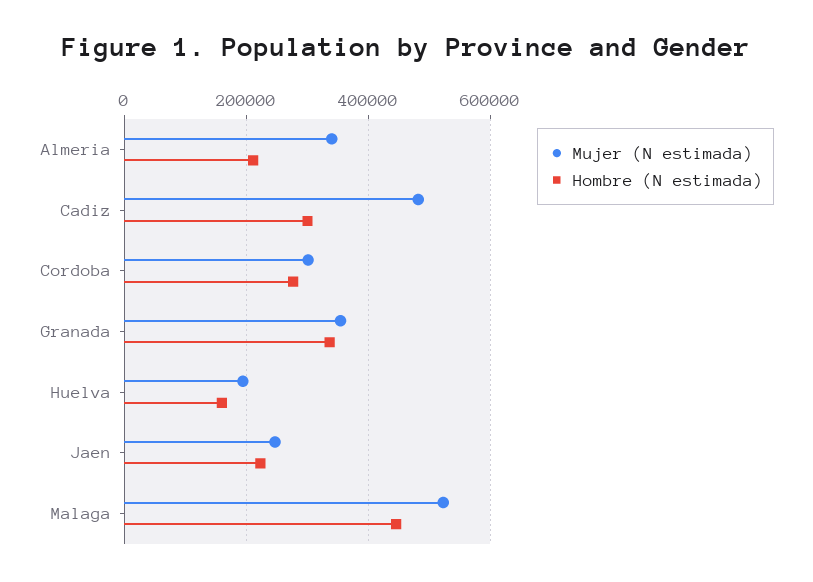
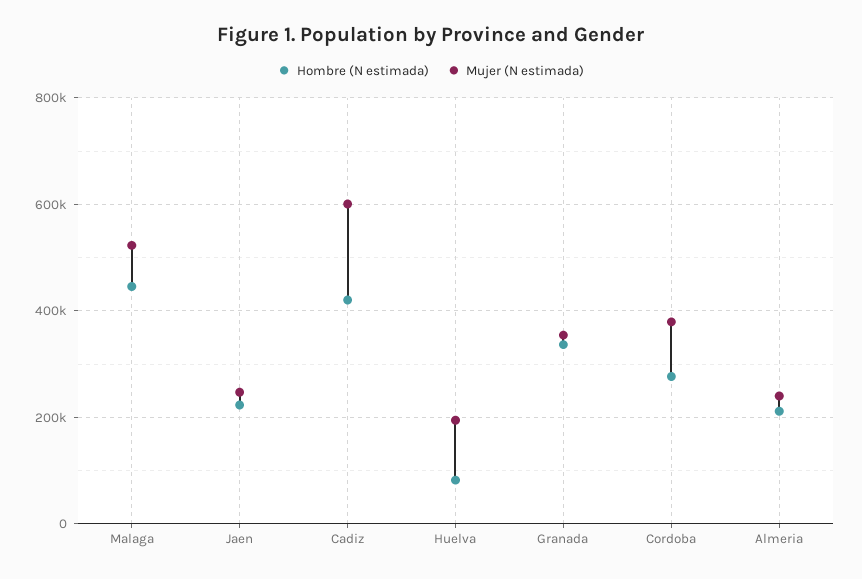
  {
    "Mujer (N estimada)": {
-     "Almeria": 340000,
+     "Almeria": 240000,
-     "Cadiz": 480000,
+     "Cadiz": 600000,
-     "Cordoba": 300000,
+     "Cordoba": 380000,
      "Granada": 360000,
      "Huelva": 200000,
      "Jaen": 240000,
      "Malaga": 520000
    },
    "Hombre (N estimada)": {
      "Almeria": 220000,
-     "Cadiz": 300000,
+     "Cadiz": 420000,
      "Cordoba": 280000,
      "Granada": 340000,
-     "Huelva": 160000,
+     "Huelva": 80000,
      "Jaen": 220000,
      "Malaga": 440000
    }
  }

